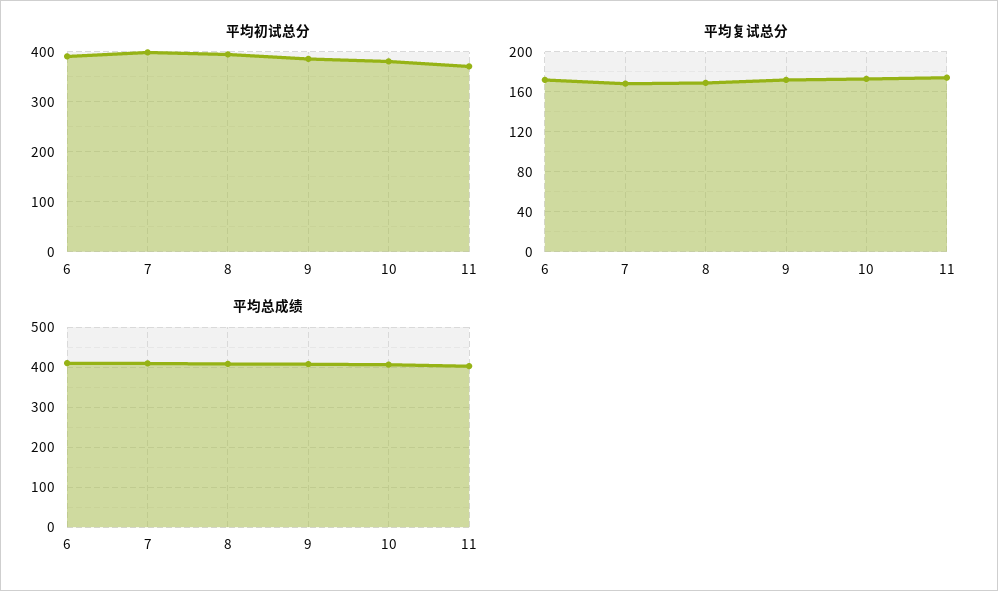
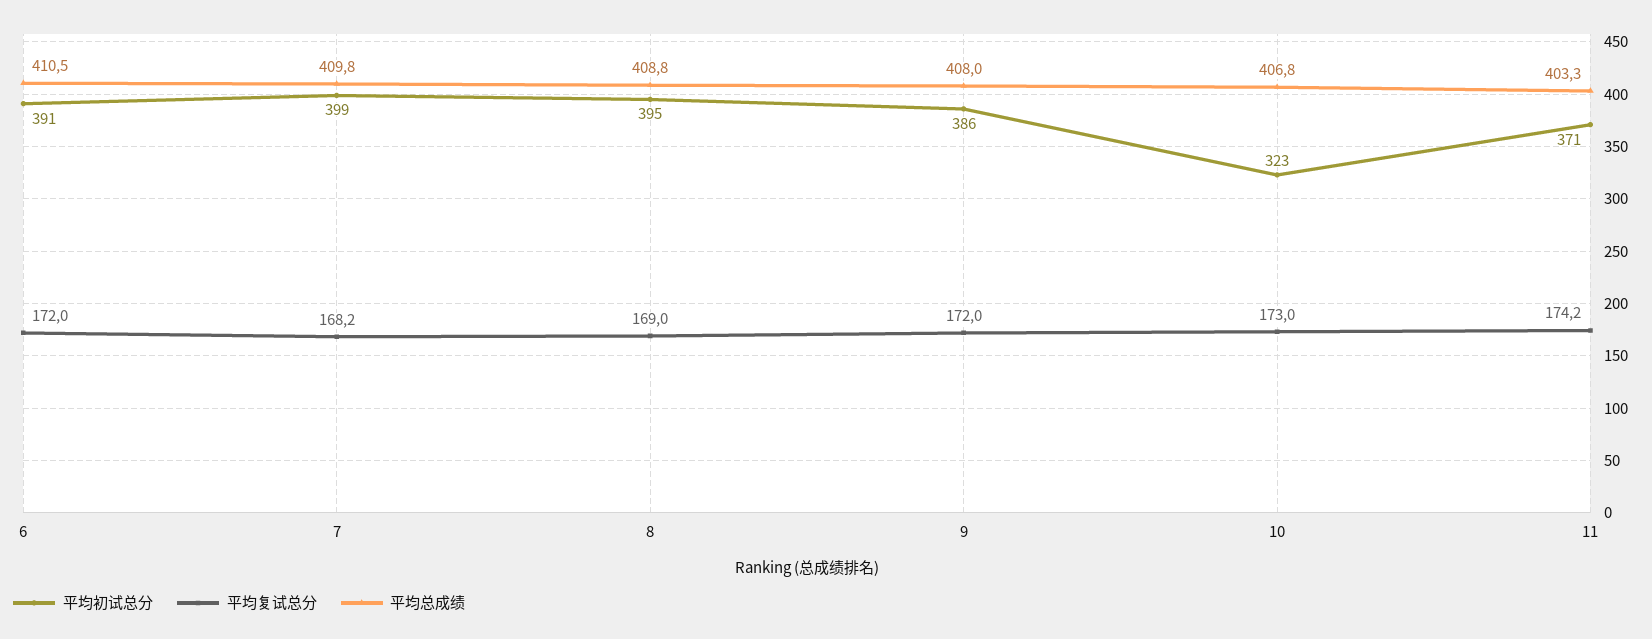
  {
    "平均初试总分": {
      "6": 391,
      "7": 399,
      "8": 395,
      "9": 386,
-     "10": 380,
+     "10": 323,
      "11": 371
    },
    "平均复试总分": {
      "6": 172,
      "7": 168.2,
      "8": 169,
      "9": 172,
      "10": 173,
      "11": 174.2
    },
    "平均总成绩": {
      "6": 410.5,
      "7": 409.8,
      "8": 408.8,
      "9": 408,
      "10": 406.8,
      "11": 403.3
    }
  }

